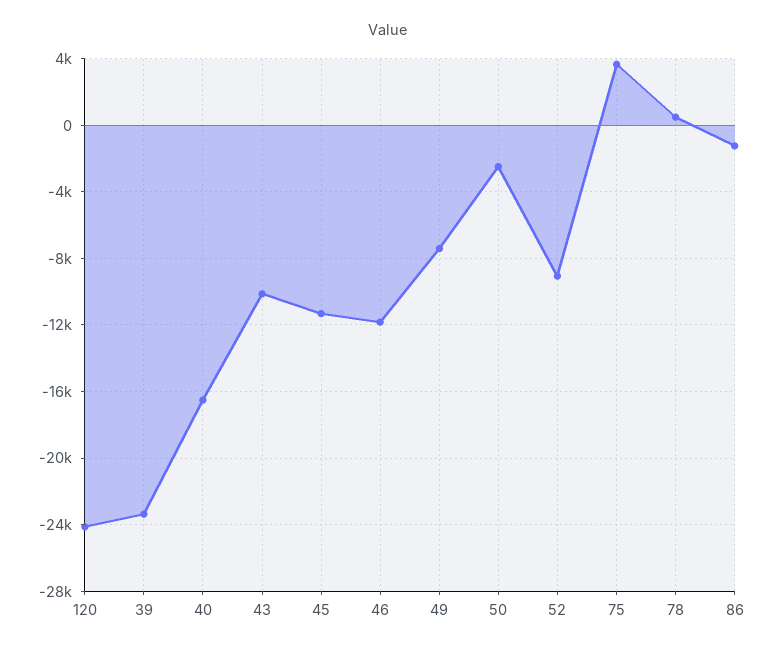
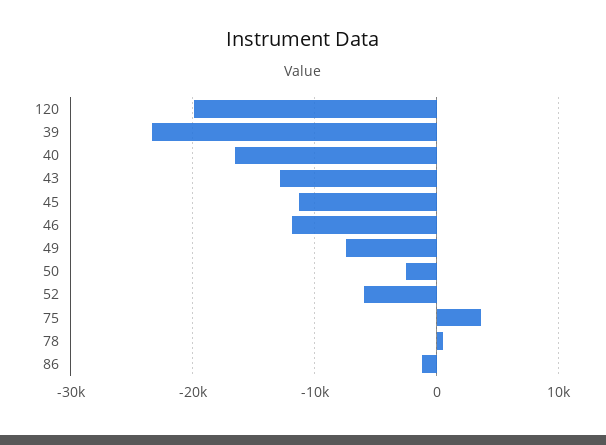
  {
-   "120": -24000,
+   "120": -20000,
    "39": -23500,
    "40": -16500,
-   "43": -10000,
+   "43": -13000,
    "45": -11500,
    "46": -12000,
    "49": -7500,
    "50": -2500,
-   "52": -9000,
+   "52": -6000,
    "75": 3500,
    "78": 500,
    "86": -1000
  }

